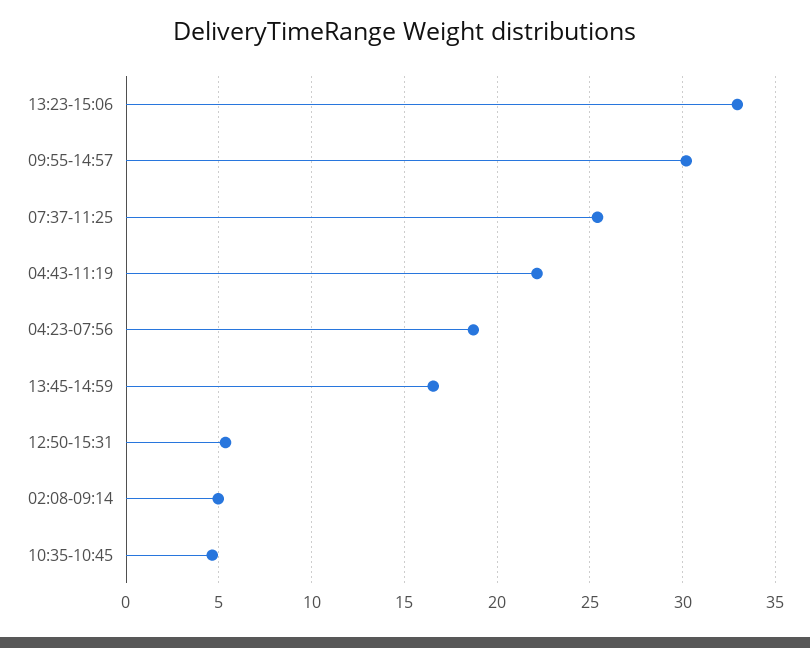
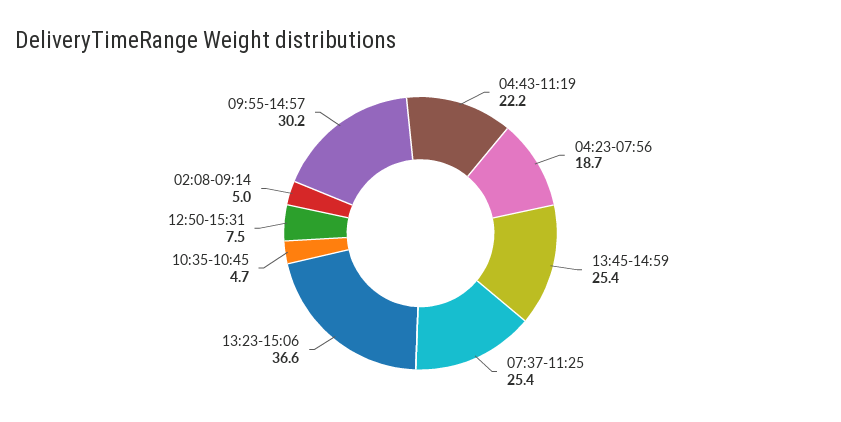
  {
-   "13:23-15:06": 33,
+   "13:23-15:06": 36.6,
    "09:55-14:57": 30.2,
    "07:37-11:25": 25.4,
    "04:43-11:19": 22.2,
    "04:23-07:56": 18.7,
-   "13:45-14:59": 16.5,
+   "13:45-14:59": 25.4,
-   "12:50-15:31": 5.5,
+   "12:50-15:31": 7.5,
    "02:08-09:14": 5,
    "10:35-10:45": 4.7
  }

